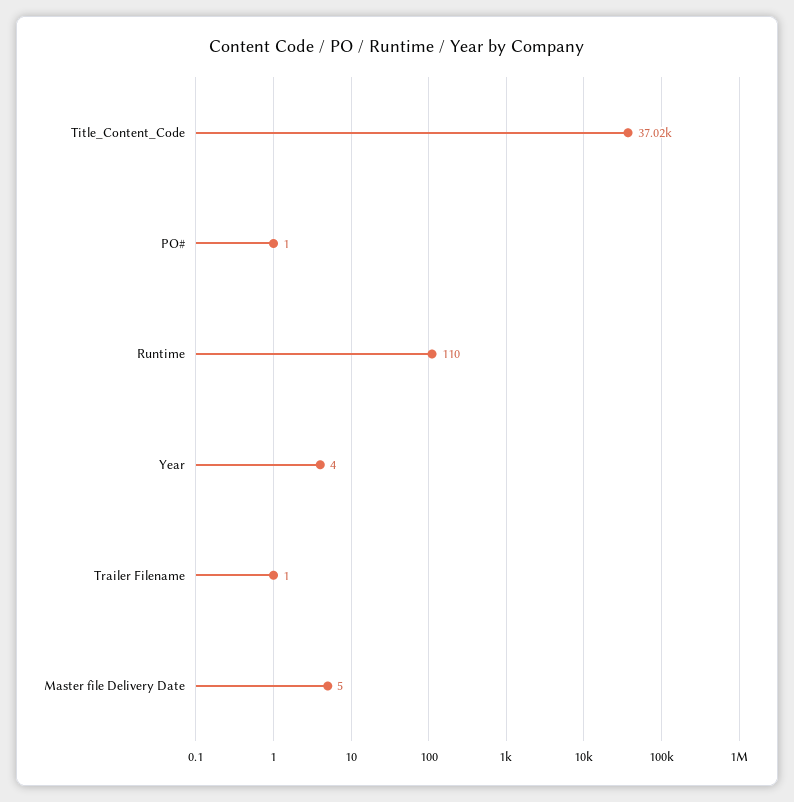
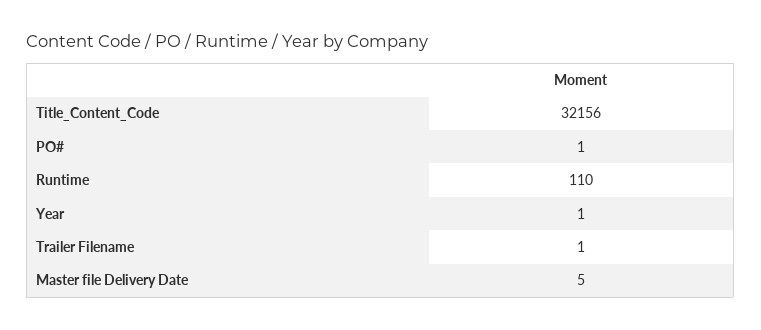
  {
-   "Title_Content_Code": 37020,
+   "Title_Content_Code": 32156,
    "PO#": 1,
    "Runtime": 110,
-   "Year": 4,
+   "Year": 1,
    "Trailer Filename": 1,
    "Master file Delivery Date": 5
  }

